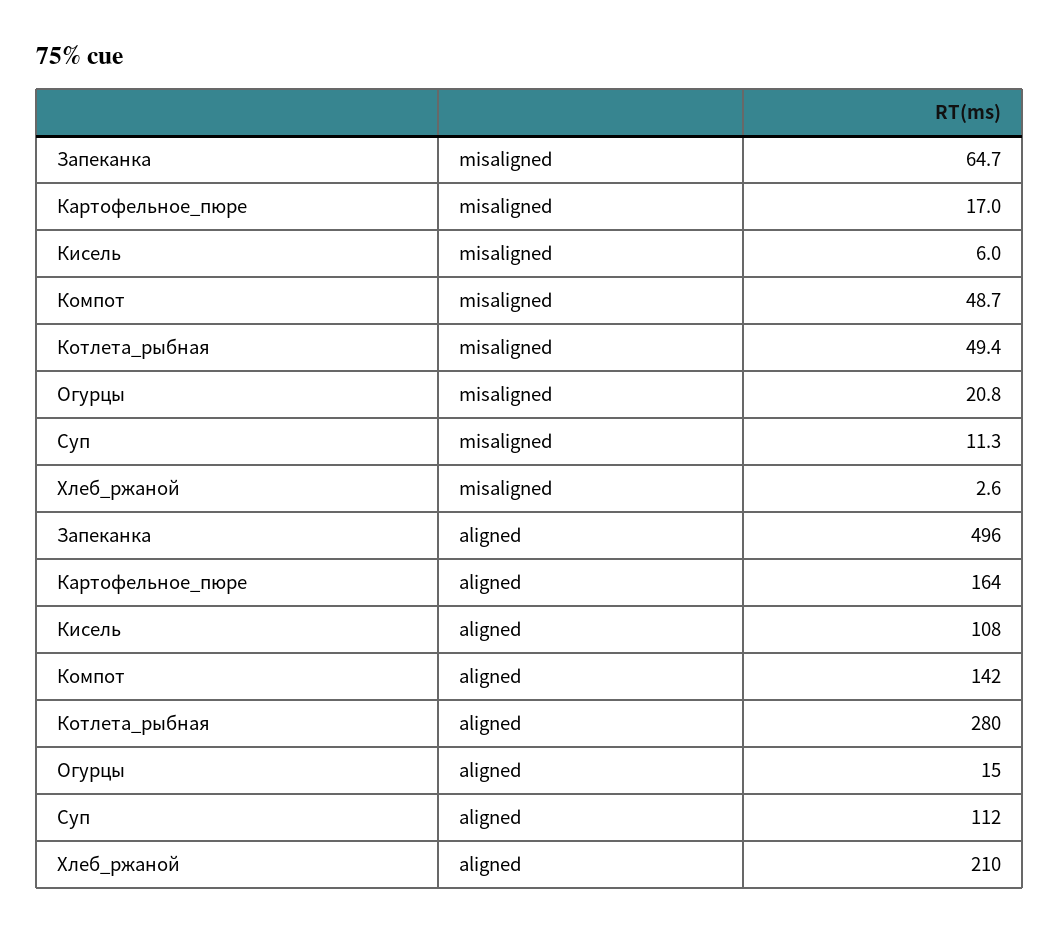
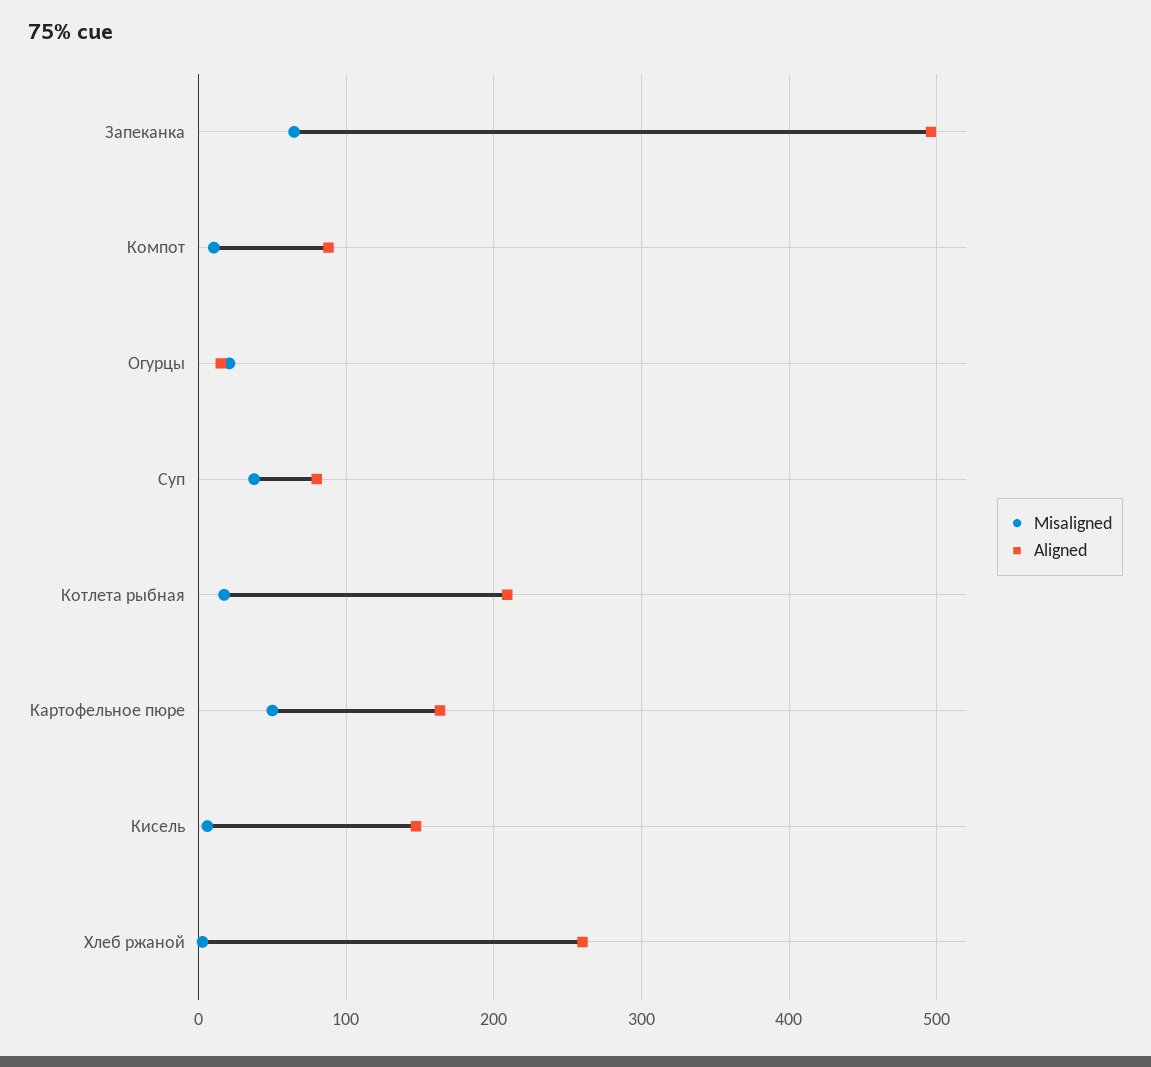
  {
    "misaligned": {
      "Запеканка": 64.7,
-     "Картофельное_пюре": 17,
+     "Картофельное_пюре": 50,
      "Кисель": 6,
-     "Компот": 48.7,
+     "Компот": 10,
-     "Котлета_рыбная": 49.4,
+     "Котлета_рыбная": 20,
      "Огурцы": 20.8,
-     "Суп": 11.3,
+     "Суп": 40,
      "Хлеб_ржаной": 2.6
    },
    "aligned": {
      "Запеканка": 496,
      "Картофельное_пюре": 164,
-     "Кисель": 108,
+     "Кисель": 150,
-     "Компот": 142,
+     "Компот": 90,
-     "Котлета_рыбная": 280,
+     "Котлета_рыбная": 210,
      "Огурцы": 15,
-     "Суп": 112,
+     "Суп": 80,
-     "Хлеб_ржаной": 210
+     "Хлеб_ржаной": 260
    }
  }

